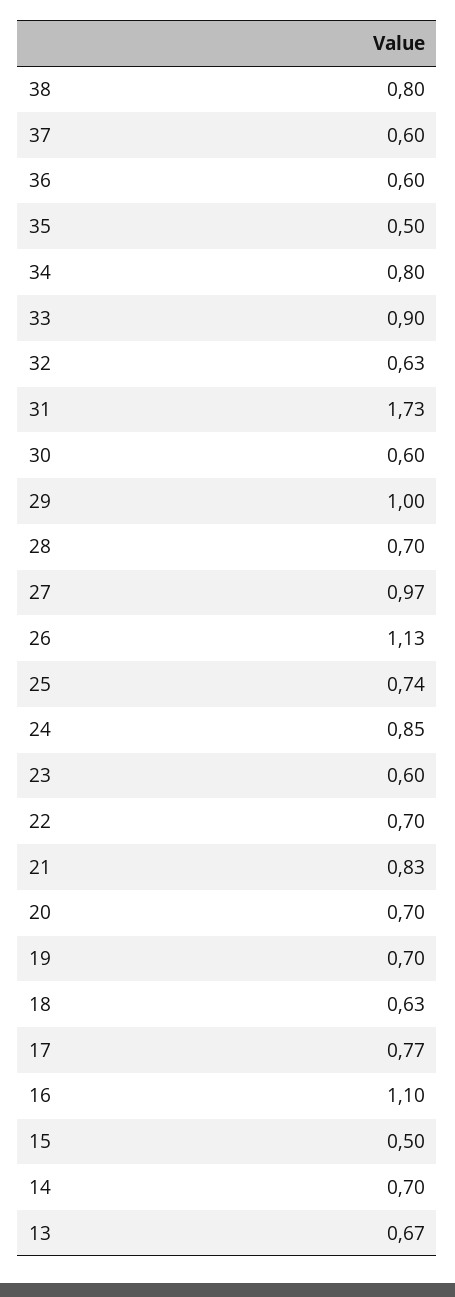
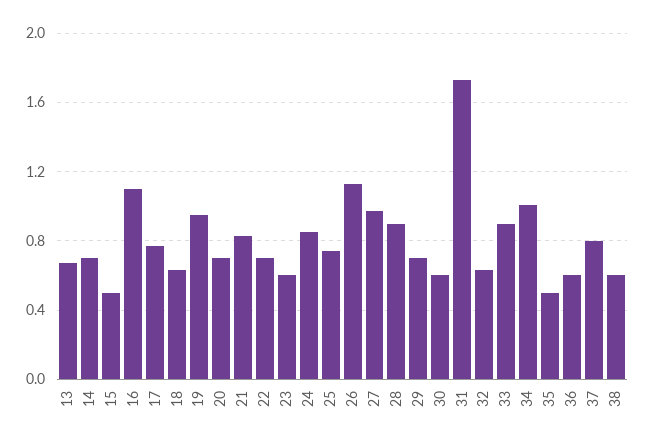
  {
-   "38": 0.8,
+   "38": 0.6,
-   "37": 0.6,
+   "37": 0.8,
    "36": 0.6,
    "35": 0.5,
-   "34": 0.8,
+   "34": 1,
    "33": 0.9,
    "32": 0.63,
    "31": 1.73,
    "30": 0.6,
-   "29": 1,
+   "29": 0.7,
-   "28": 0.7,
+   "28": 0.9,
    "27": 0.97,
    "26": 1.13,
    "25": 0.74,
    "24": 0.85,
    "23": 0.6,
    "22": 0.7,
    "21": 0.83,
    "20": 0.7,
-   "19": 0.7,
+   "19": 0.95,
    "18": 0.63,
    "17": 0.77,
    "16": 1.1,
    "15": 0.5,
    "14": 0.7,
    "13": 0.67
  }

